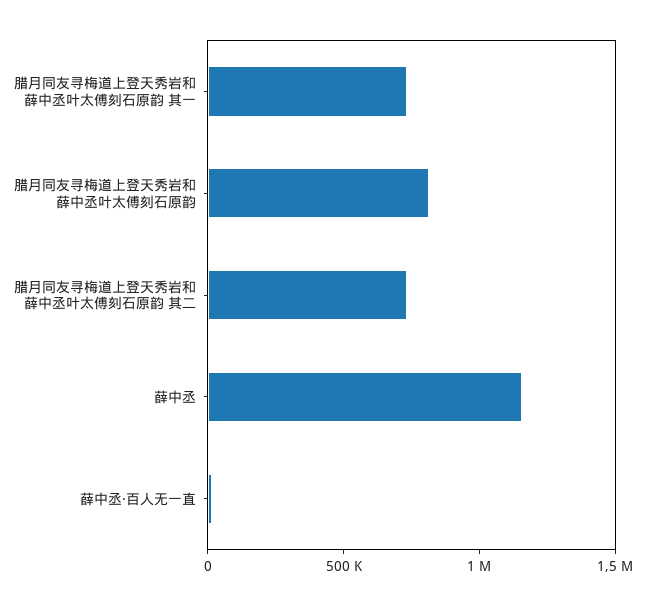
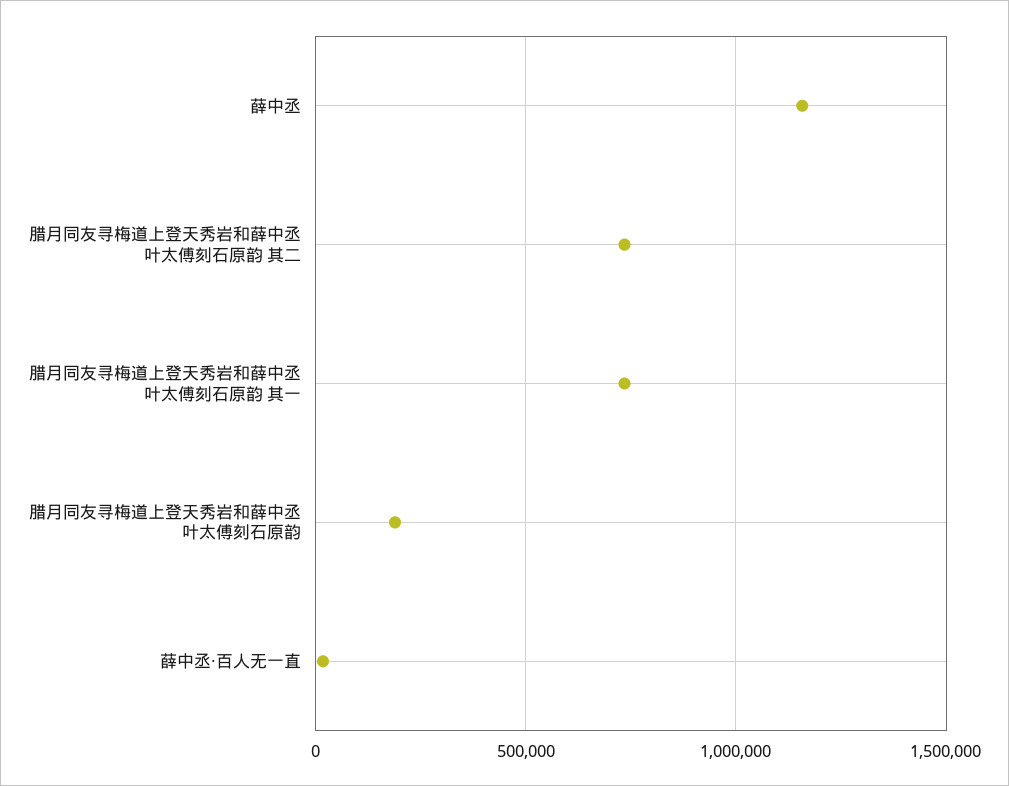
  {
    "腊月同友寻梅道上登天秀岩和薛中丞叶太傅刻石原韵 其一": 750000,
-   "腊月同友寻梅道上登天秀岩和薛中丞叶太傅刻石原韵": 800000,
+   "腊月同友寻梅道上登天秀岩和薛中丞叶太傅刻石原韵": 200000,
    "腊月同友寻梅道上登天秀岩和薛中丞叶太傅刻石原韵 其二": 750000,
    "薛中丞": 1150000,
    "薛中丞·百人无一直": 0
  }

